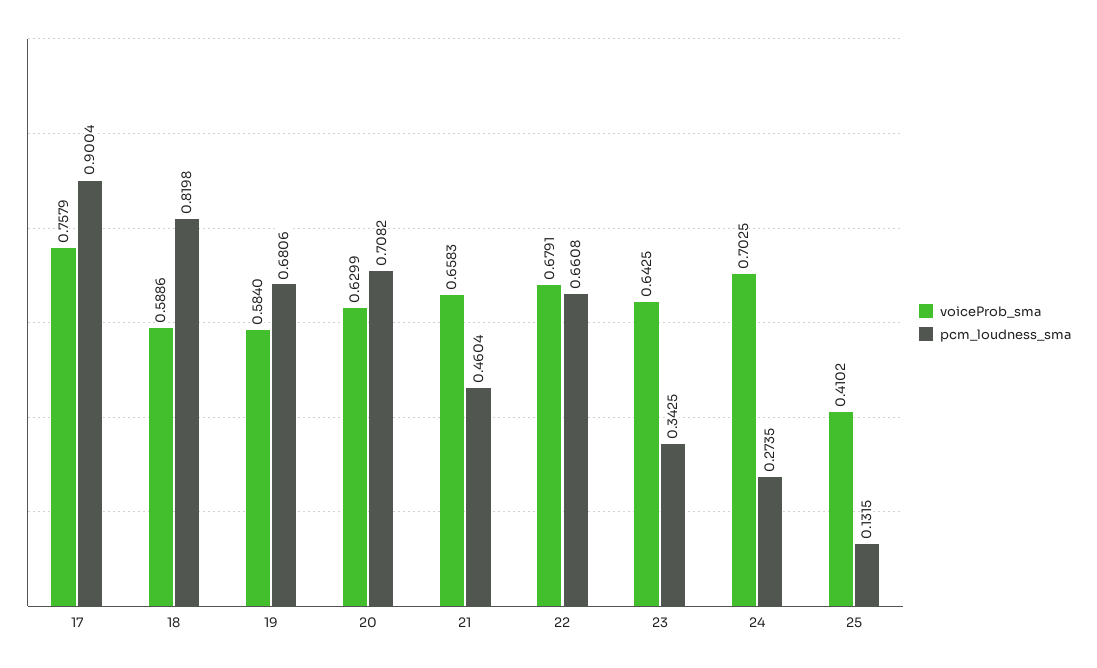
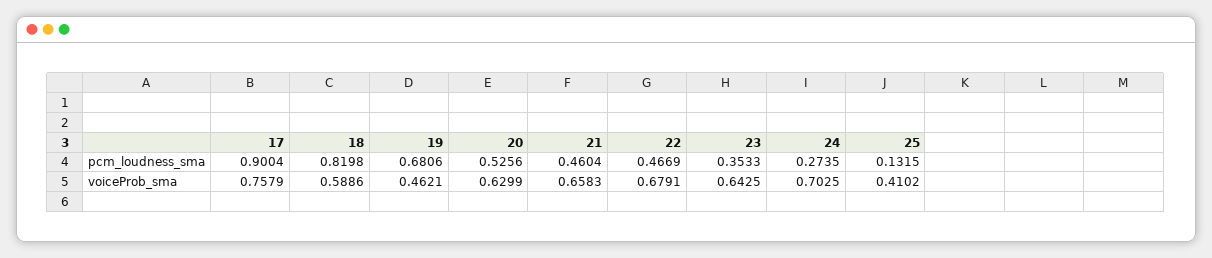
  {
    "voiceProb_sma": {
      "17": 0.7579,
      "18": 0.5886,
-     "19": 0.584,
+     "19": 0.4621,
      "20": 0.6299,
      "21": 0.6583,
      "22": 0.6791,
      "23": 0.6425,
      "24": 0.7025,
      "25": 0.4102
    },
    "pcm_loudness_sma": {
      "17": 0.9004,
      "18": 0.8198,
      "19": 0.6806,
-     "20": 0.7082,
+     "20": 0.5256,
      "21": 0.4604,
-     "22": 0.6608,
+     "22": 0.4669,
-     "23": 0.3425,
+     "23": 0.3533,
      "24": 0.2735,
      "25": 0.1315
    }
  }

